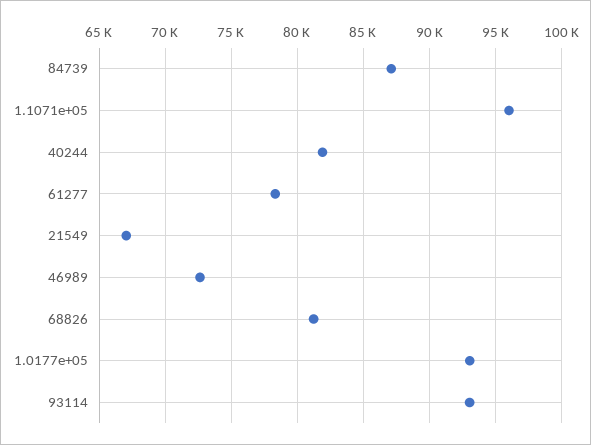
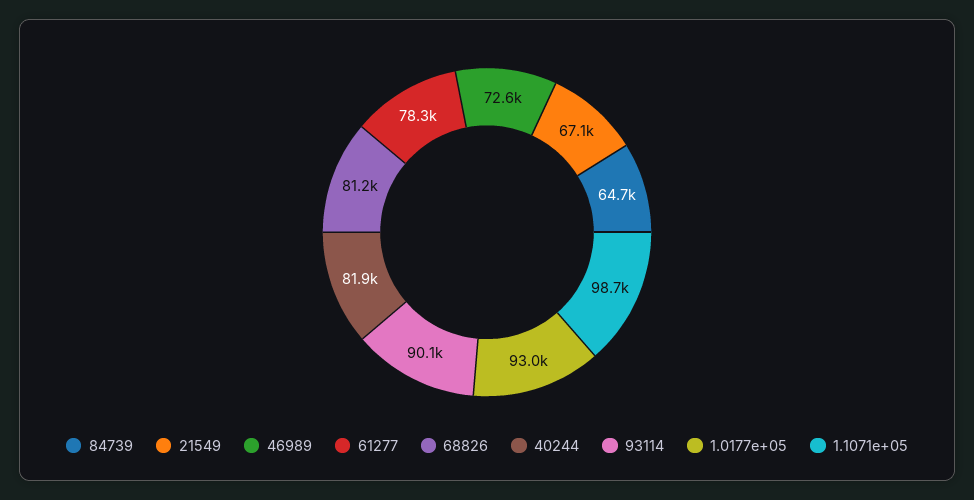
  {
-   "84739": 87000,
+   "84739": 64700,
-   "1.1071e+05": 96000,
+   "1.1071e+05": 98700,
    "40244": 81900,
    "61277": 78300,
    "21549": 67100,
    "46989": 72600,
    "68826": 81200,
    "1.0177e+05": 93000,
-   "93114": 93000
+   "93114": 90100
  }

